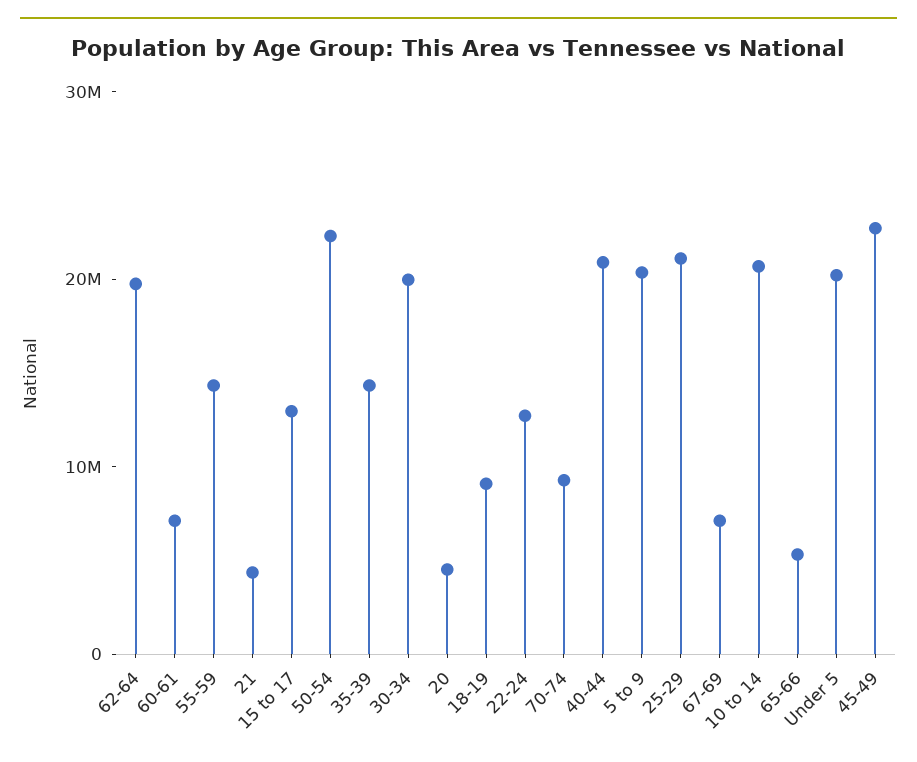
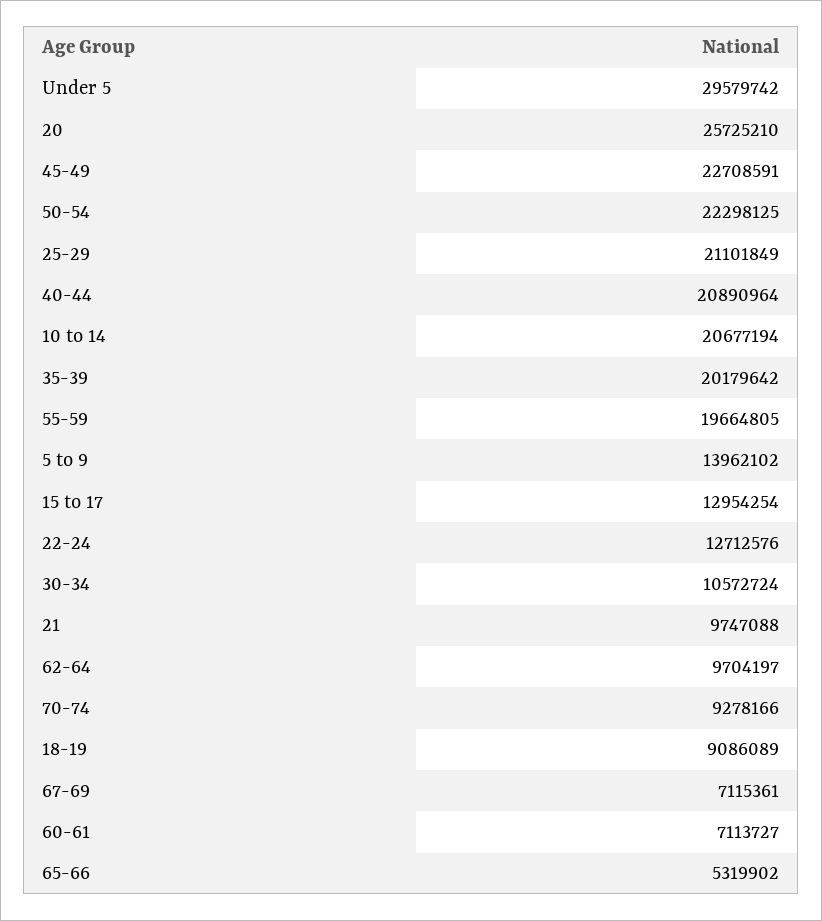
  {
-   "62-64": 20000000,
+   "62-64": 9704197,
    "60-61": 7113727,
-   "55-59": 14000000,
+   "55-59": 19664805,
-   "21": 4000000,
+   "21": 9747088,
    "15 to 17": 12954254,
    "50-54": 22298125,
-   "35-39": 14000000,
+   "35-39": 20179642,
-   "30-34": 20000000,
+   "30-34": 10572724,
-   "20": 4000000,
+   "20": 25725210,
    "18-19": 9086089,
    "22-24": 12712576,
    "70-74": 9278166,
    "40-44": 20890964,
-   "5 to 9": 20000000,
+   "5 to 9": 13962102,
    "25-29": 21101849,
    "67-69": 7115361,
    "10 to 14": 20677194,
    "65-66": 5319902,
-   "Under 5": 20000000,
+   "Under 5": 29579742,
    "45-49": 22708591
  }

